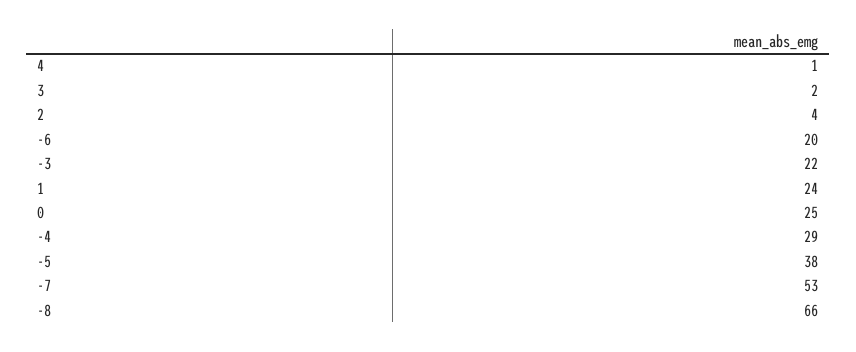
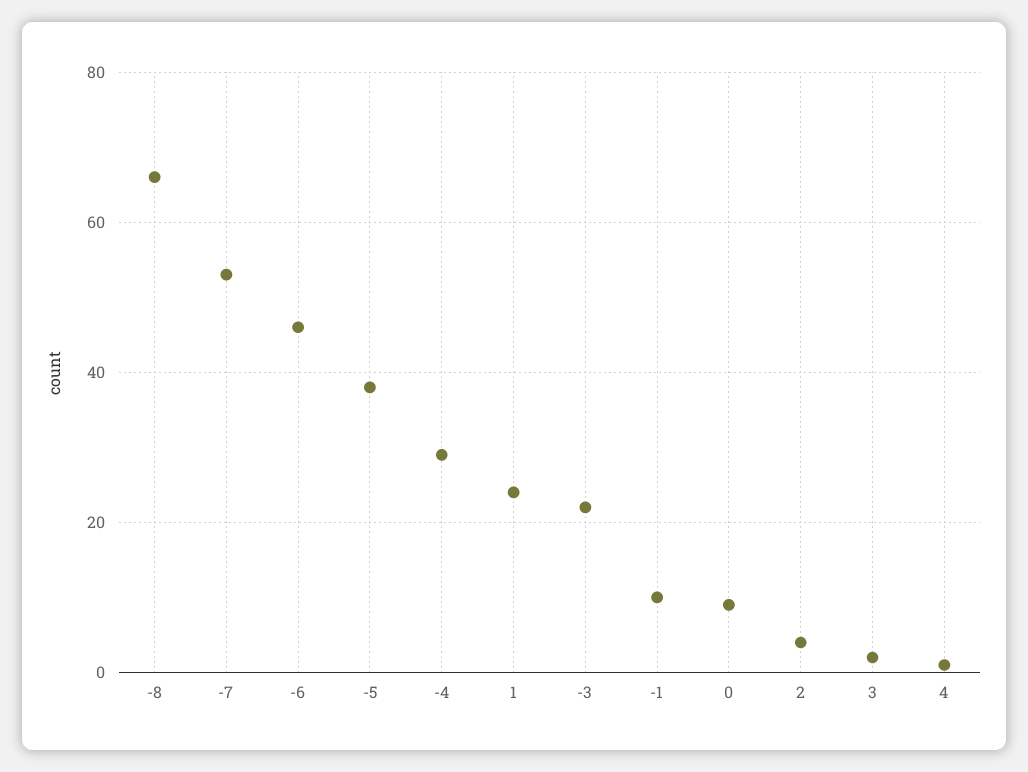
  {
    "4": 1,
    "3": 2,
    "2": 4,
-   "-6": 20,
+   "-6": 45,
    "-3": 22,
    "1": 24,
-   "0": 25,
+   "0": 10,
    "-4": 29,
    "-5": 38,
    "-7": 53,
-   "-8": 66
+   "-8": 66,
+   "-1": 10
  }

